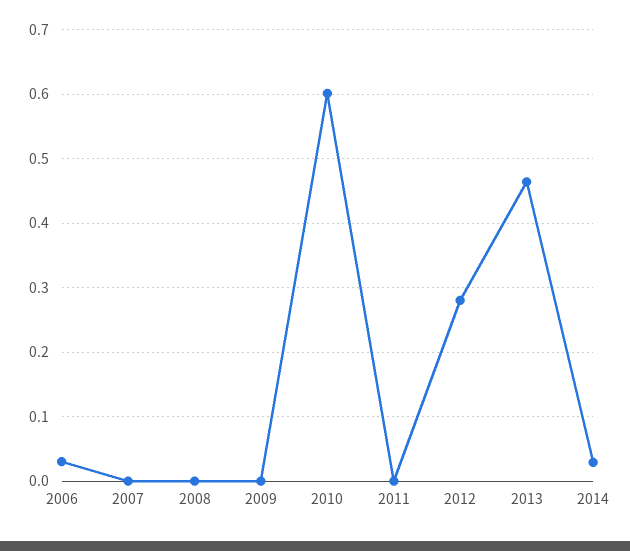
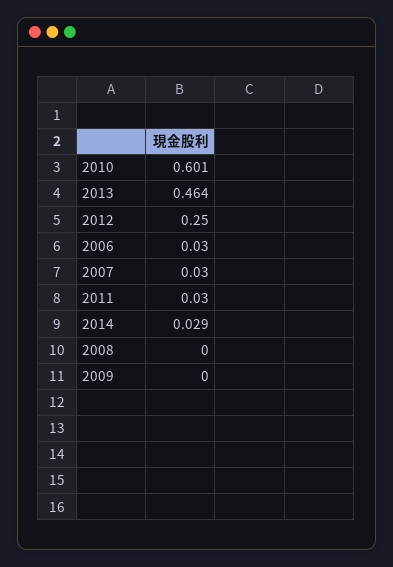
  {
    "2006": 0.03,
-   "2007": 0,
+   "2007": 0.03,
    "2008": 0,
    "2009": 0,
    "2010": 0.601,
-   "2011": 0,
+   "2011": 0.03,
-   "2012": 0.28,
+   "2012": 0.25,
    "2013": 0.464,
    "2014": 0.029
  }

